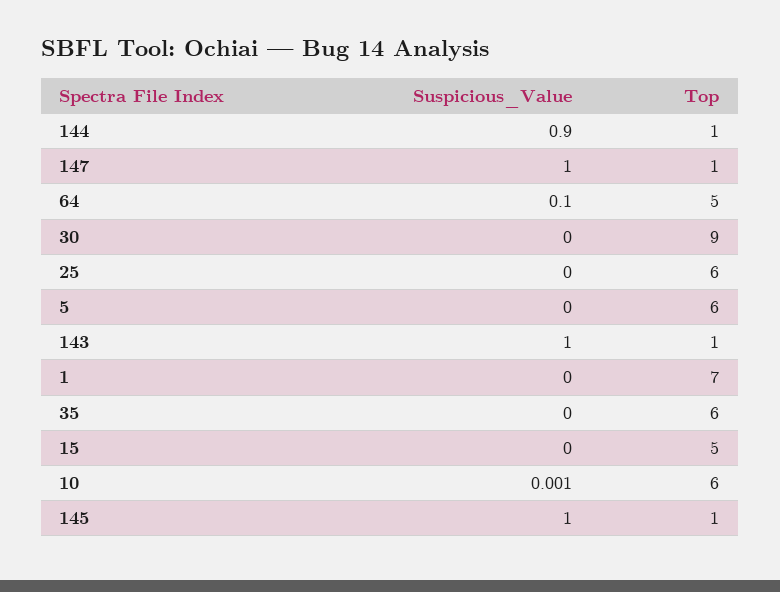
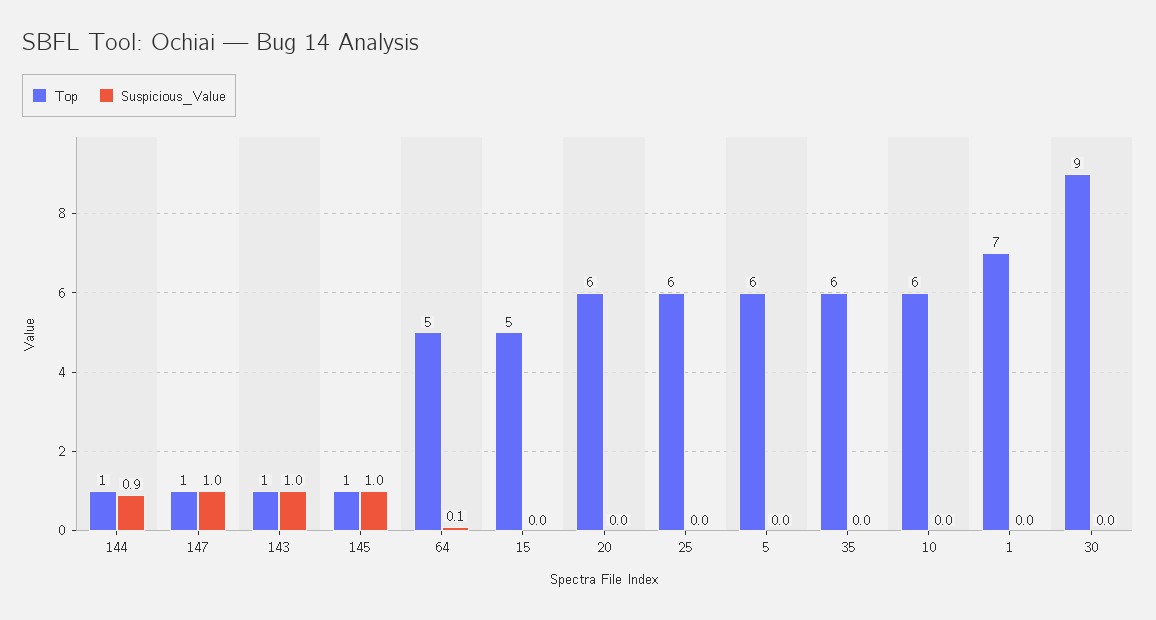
  {
    "Suspicious_Value": {
      "144": 0.9,
      "147": 1,
      "64": 0.1,
      "30": 0,
      "25": 0,
      "5": 0,
      "143": 1,
      "1": 0,
      "35": 0,
      "15": 0,
-     "10": 0.001,
+     "10": 0,
-     "145": 1
+     "145": 1,
+     "20": 0
    },
    "Top": {
      "144": 1,
      "147": 1,
      "64": 5,
      "30": 9,
      "25": 6,
      "5": 6,
      "143": 1,
      "1": 7,
      "35": 6,
      "15": 5,
      "10": 6,
-     "145": 1
+     "145": 1,
+     "20": 6
    }
  }

